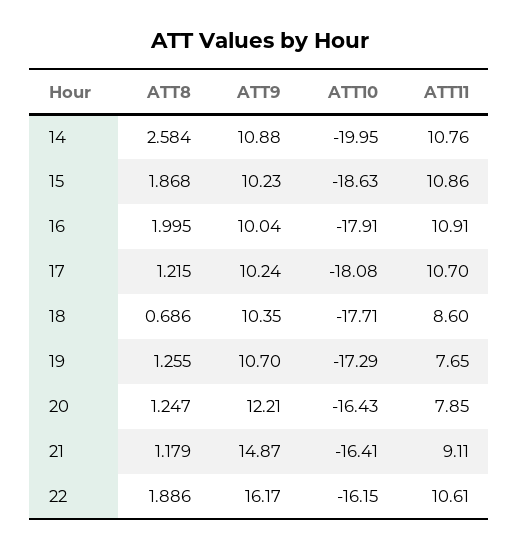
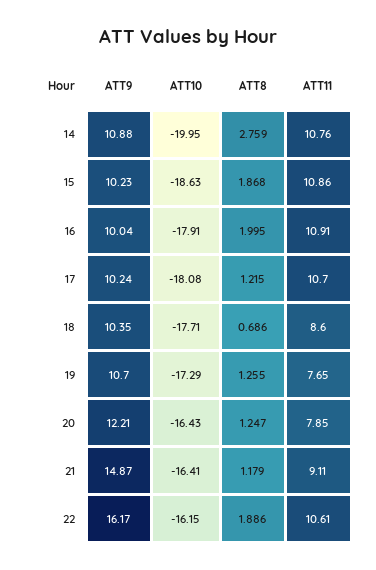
  {
    "ATT8": {
-     "14": 2.584,
+     "14": 2.759,
      "15": 1.868,
      "16": 1.995,
      "17": 1.215,
      "18": 0.686,
      "19": 1.255,
      "20": 1.247,
      "21": 1.179,
      "22": 1.886
    },
    "ATT9": {
      "14": 10.88,
      "15": 10.23,
      "16": 10.04,
      "17": 10.24,
      "18": 10.35,
      "19": 10.7,
      "20": 12.21,
      "21": 14.87,
      "22": 16.17
    },
    "ATT10": {
      "14": -19.95,
      "15": -18.63,
      "16": -17.91,
      "17": -18.08,
      "18": -17.71,
      "19": -17.29,
      "20": -16.43,
      "21": -16.41,
      "22": -16.15
    },
    "ATT11": {
      "14": 10.76,
      "15": 10.86,
      "16": 10.91,
      "17": 10.7,
      "18": 8.6,
      "19": 7.65,
      "20": 7.85,
      "21": 9.11,
      "22": 10.61
    }
  }

